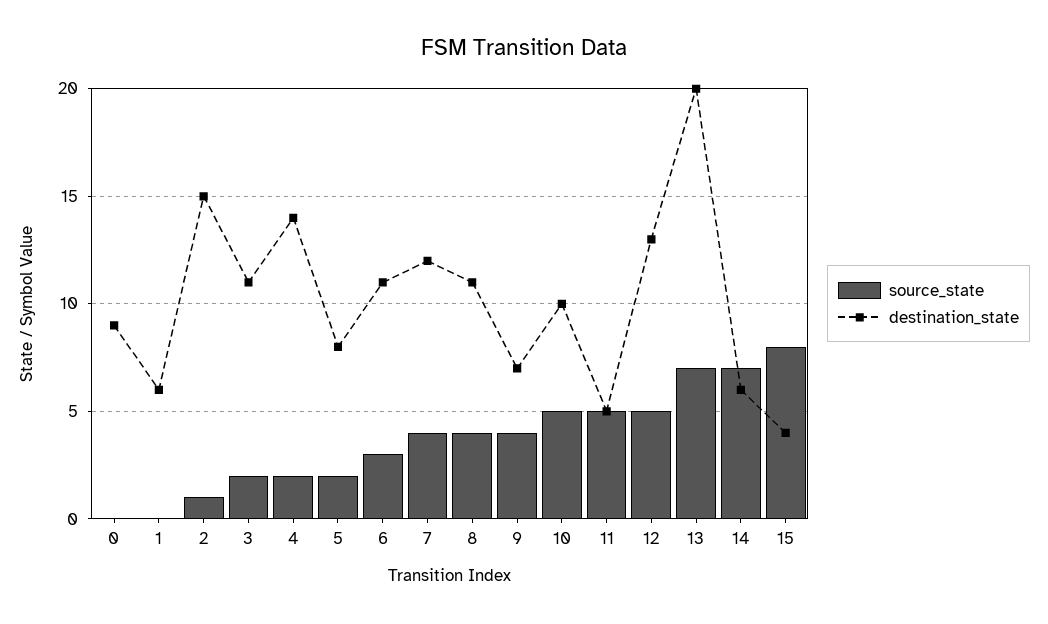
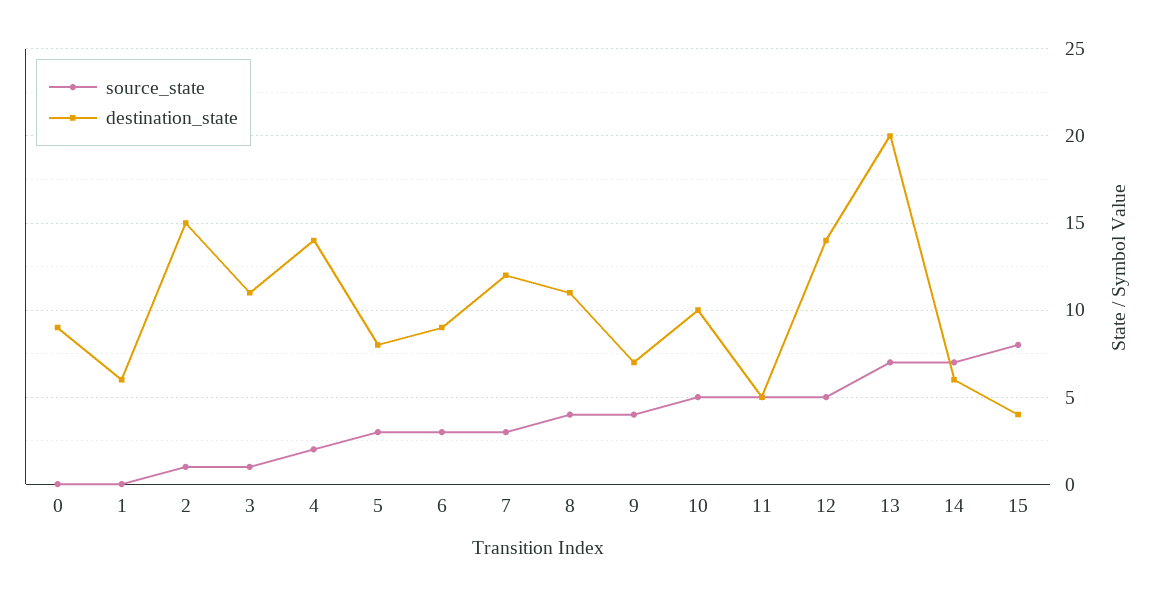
  {
    "source_state": {
      "0": 0,
      "1": 0,
      "2": 1,
-     "3": 2,
+     "3": 1,
      "4": 2,
-     "5": 2,
+     "5": 3,
      "6": 3,
-     "7": 4,
+     "7": 3,
      "8": 4,
      "9": 4,
      "10": 5,
      "11": 5,
      "12": 5,
      "13": 7,
      "14": 7,
      "15": 8
    },
    "destination_state": {
      "0": 9,
      "1": 6,
      "2": 15,
      "3": 11,
      "4": 14,
      "5": 8,
-     "6": 11,
+     "6": 9,
      "7": 12,
      "8": 11,
      "9": 7,
      "10": 10,
      "11": 5,
-     "12": 13,
+     "12": 14,
      "13": 20,
      "14": 6,
      "15": 4
    }
  }

